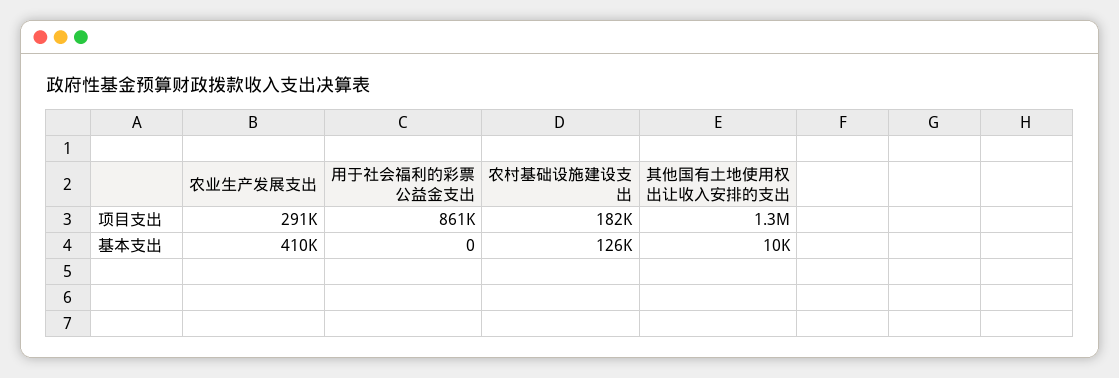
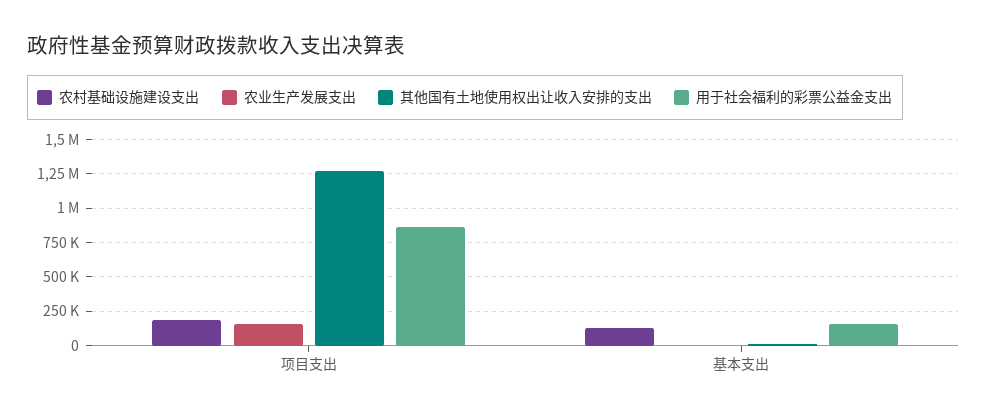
  {
    "农业生产发展支出": {
-     "项目支出": 291000,
+     "项目支出": 150000,
-     "基本支出": 410000
+     "基本支出": 0
    },
    "用于社会福利的彩票公益金支出": {
      "项目支出": 861000,
-     "基本支出": 0
+     "基本支出": 150000
    },
    "农村基础设施建设支出": {
      "项目支出": 182000,
      "基本支出": 126000
    },
    "其他国有土地使用权出让收入安排的支出": {
      "项目支出": 1300000,
      "基本支出": 10000
    }
  }

